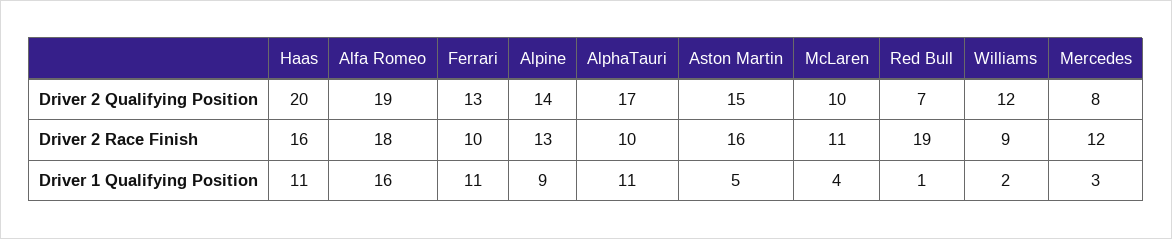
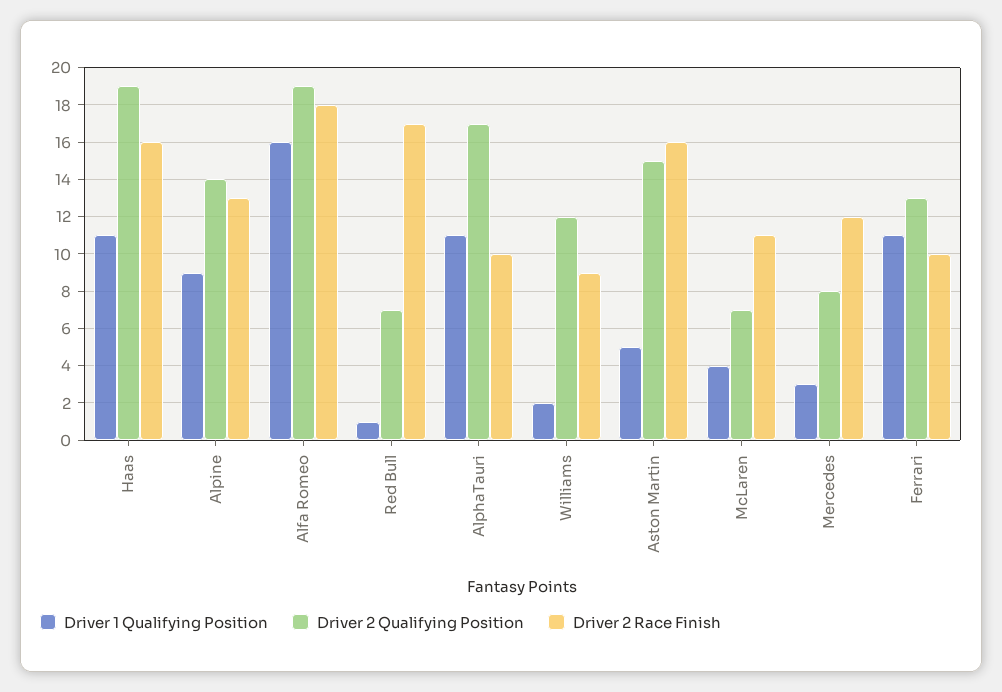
  {
    "Driver 2 Qualifying Position": {
-     "Haas": 20,
+     "Haas": 19,
      "Alfa Romeo": 19,
      "Ferrari": 13,
      "Alpine": 14,
      "AlphaTauri": 17,
      "Aston Martin": 15,
-     "McLaren": 10,
+     "McLaren": 7,
      "Red Bull": 7,
      "Williams": 12,
      "Mercedes": 8
    },
    "Driver 2 Race Finish": {
      "Haas": 16,
      "Alfa Romeo": 18,
      "Ferrari": 10,
      "Alpine": 13,
      "AlphaTauri": 10,
      "Aston Martin": 16,
      "McLaren": 11,
-     "Red Bull": 19,
+     "Red Bull": 17,
      "Williams": 9,
      "Mercedes": 12
    },
    "Driver 1 Qualifying Position": {
      "Haas": 11,
      "Alfa Romeo": 16,
      "Ferrari": 11,
      "Alpine": 9,
      "AlphaTauri": 11,
      "Aston Martin": 5,
      "McLaren": 4,
      "Red Bull": 1,
      "Williams": 2,
      "Mercedes": 3
    }
  }

